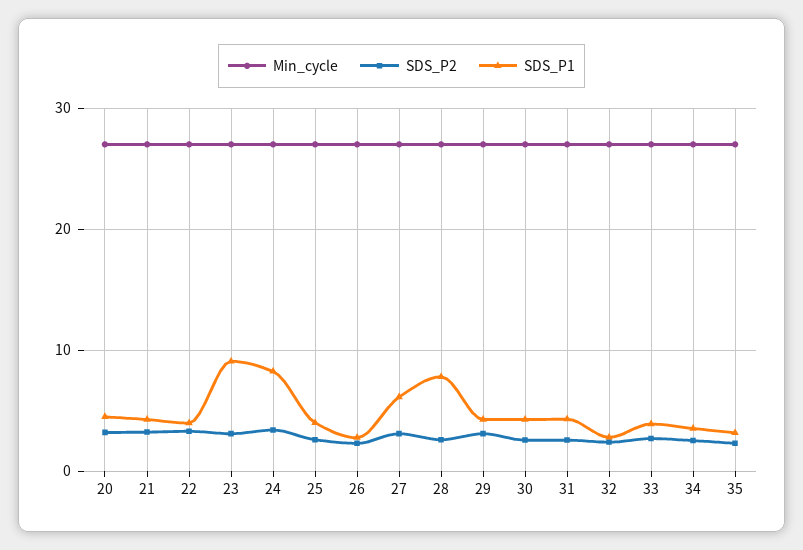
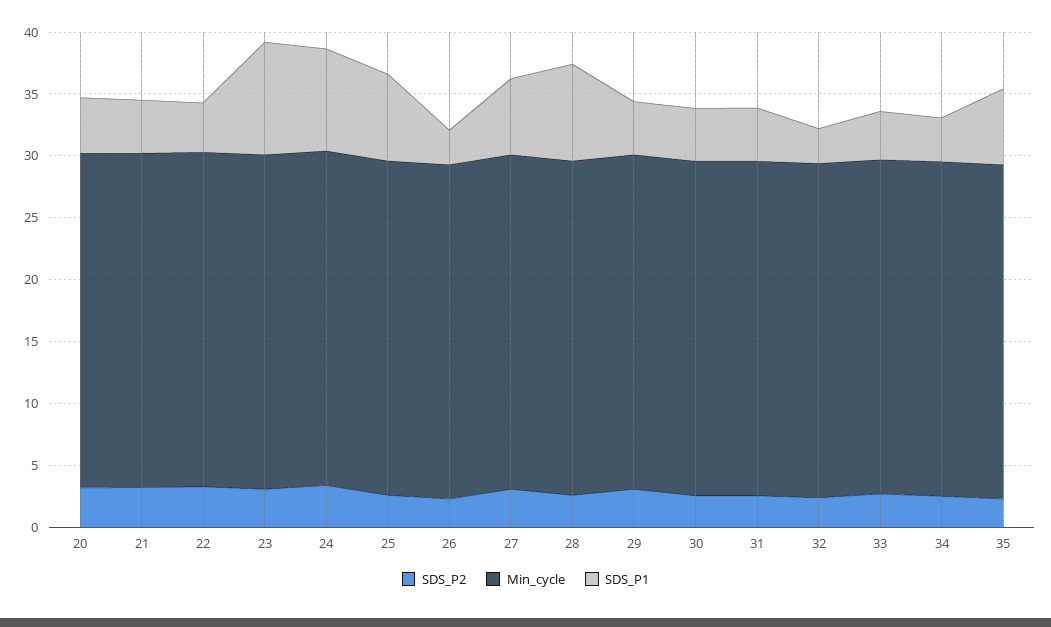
  {
    "Min_cycle": {
      "20": 27,
      "21": 27,
      "22": 27,
      "23": 27,
      "24": 27,
      "25": 27,
      "26": 27,
      "27": 27,
      "28": 27,
      "29": 27,
      "30": 27,
      "31": 27,
      "32": 27,
      "33": 27,
      "34": 27,
      "35": 27
    },
    "SDS_P2": {
      "20": 3,
      "21": 3,
      "22": 3,
      "23": 3,
      "24": 3,
      "25": 3,
      "26": 2,
      "27": 3,
      "28": 3,
      "29": 3,
      "30": 3,
      "31": 3,
      "32": 2,
      "33": 3,
      "34": 3,
      "35": 2
    },
    "SDS_P1": {
      "20": 5,
      "21": 4,
      "22": 4,
      "23": 9,
      "24": 8,
-     "25": 4,
+     "25": 7,
      "26": 3,
      "27": 6,
      "28": 8,
      "29": 4,
      "30": 4,
      "31": 4,
      "32": 3,
      "33": 4,
      "34": 4,
-     "35": 3
+     "35": 6
    }
  }

